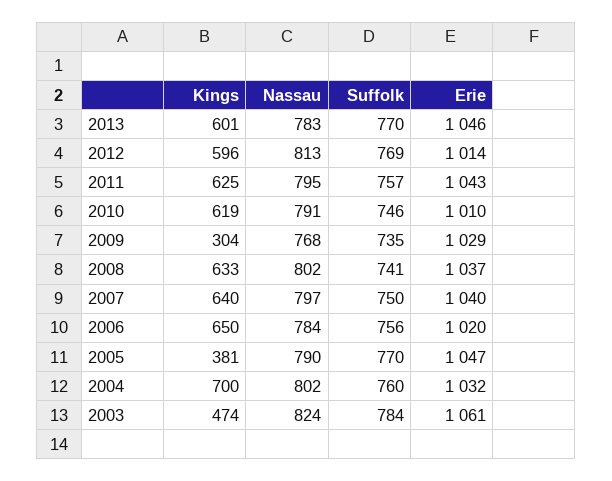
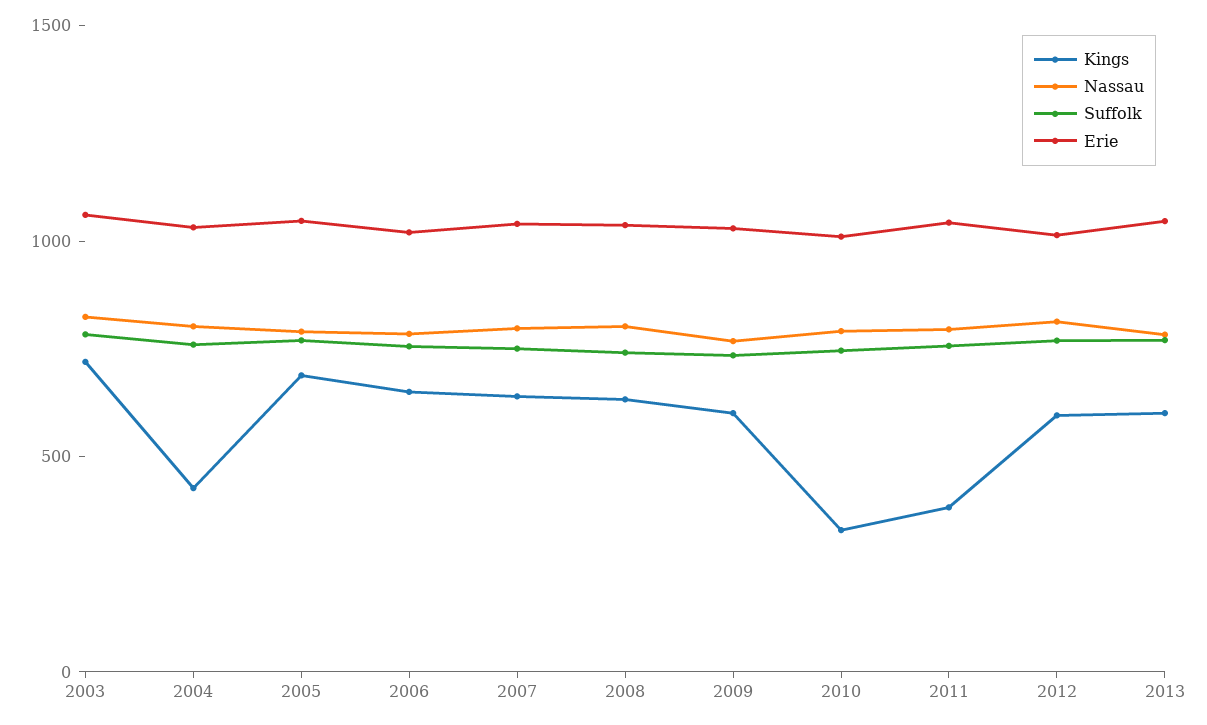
  {
    "Kings": {
      "2013": 601,
      "2012": 596,
-     "2011": 625,
+     "2011": 400,
-     "2010": 619,
+     "2010": 300,
-     "2009": 304,
+     "2009": 600,
      "2008": 633,
      "2007": 640,
      "2006": 650,
-     "2005": 381,
+     "2005": 700,
-     "2004": 700,
+     "2004": 400,
-     "2003": 474
+     "2003": 700
    },
    "Nassau": {
      "2013": 783,
      "2012": 813,
      "2011": 795,
      "2010": 791,
      "2009": 768,
      "2008": 802,
      "2007": 797,
      "2006": 784,
      "2005": 790,
      "2004": 802,
      "2003": 824
    },
    "Suffolk": {
      "2013": 770,
      "2012": 769,
      "2011": 757,
      "2010": 746,
      "2009": 735,
      "2008": 741,
      "2007": 750,
      "2006": 756,
      "2005": 770,
      "2004": 760,
      "2003": 784
    },
    "Erie": {
      "2013": 1046,
      "2012": 1014,
      "2011": 1043,
      "2010": 1010,
      "2009": 1029,
      "2008": 1037,
      "2007": 1040,
      "2006": 1020,
      "2005": 1047,
      "2004": 1032,
      "2003": 1061
    }
  }

